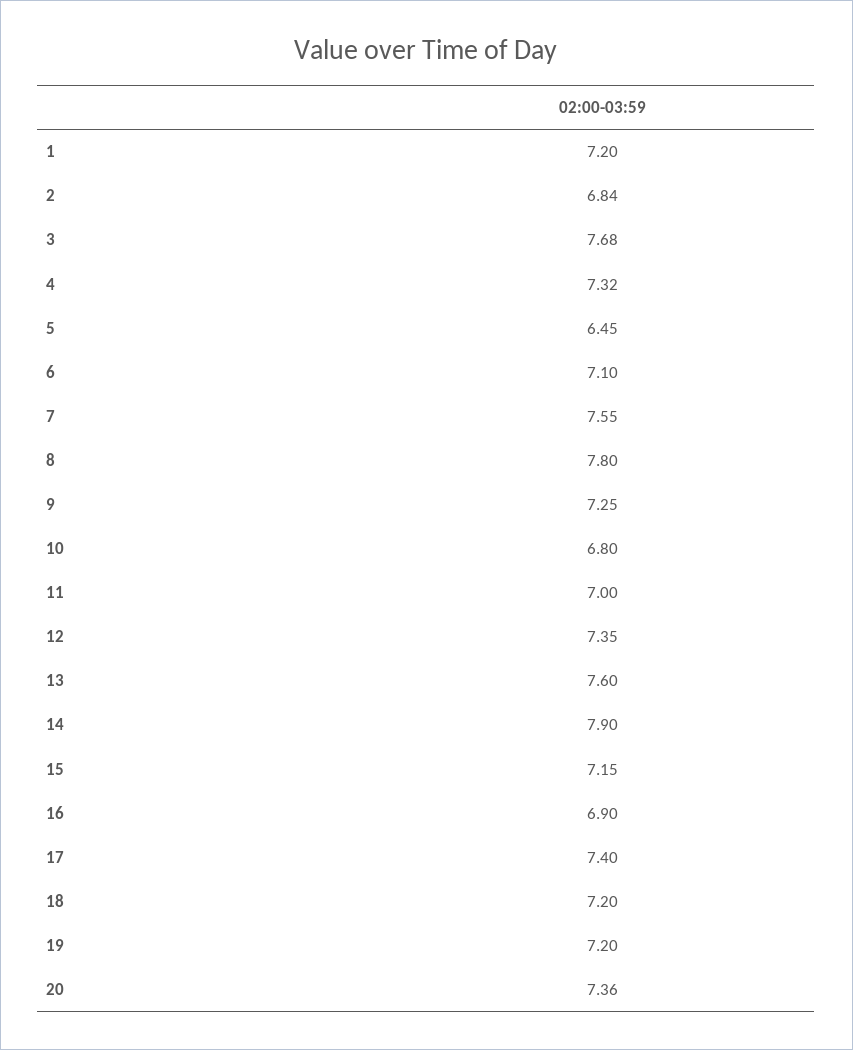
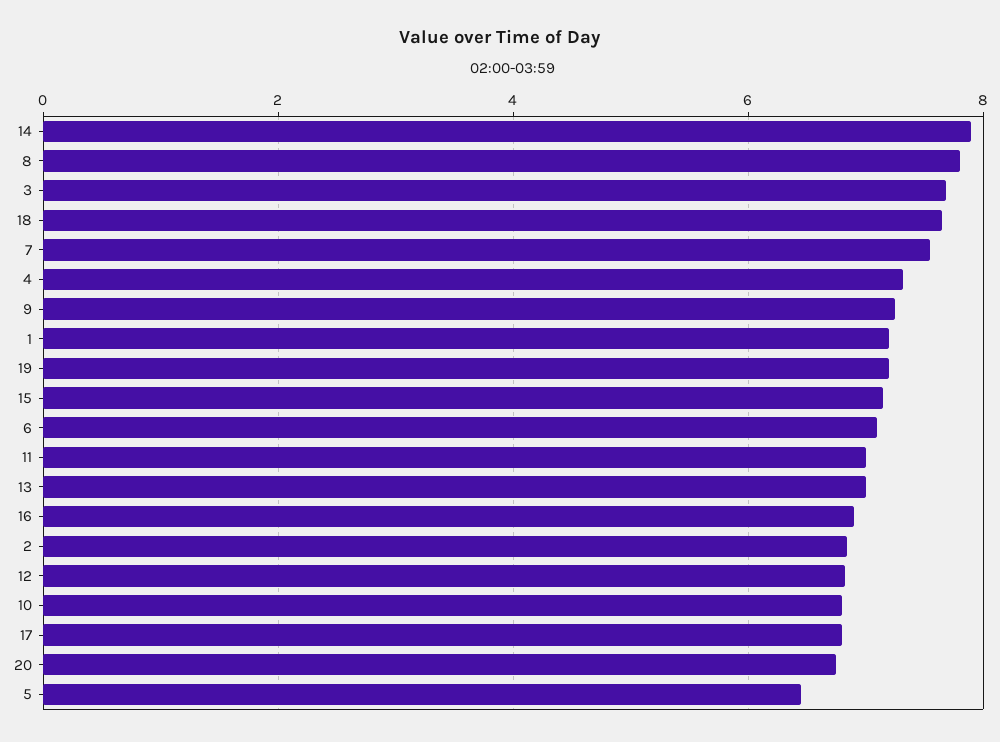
  {
    "1": 7.2,
    "2": 6.84,
    "3": 7.68,
    "4": 7.32,
    "5": 6.45,
    "6": 7.1,
    "7": 7.55,
    "8": 7.8,
    "9": 7.25,
    "10": 6.8,
    "11": 7,
-   "12": 7.35,
+   "12": 6.8,
-   "13": 7.6,
+   "13": 7,
    "14": 7.9,
    "15": 7.15,
    "16": 6.9,
-   "17": 7.4,
+   "17": 6.8,
-   "18": 7.2,
+   "18": 7.6,
    "19": 7.2,
-   "20": 7.36
+   "20": 6.8
  }

